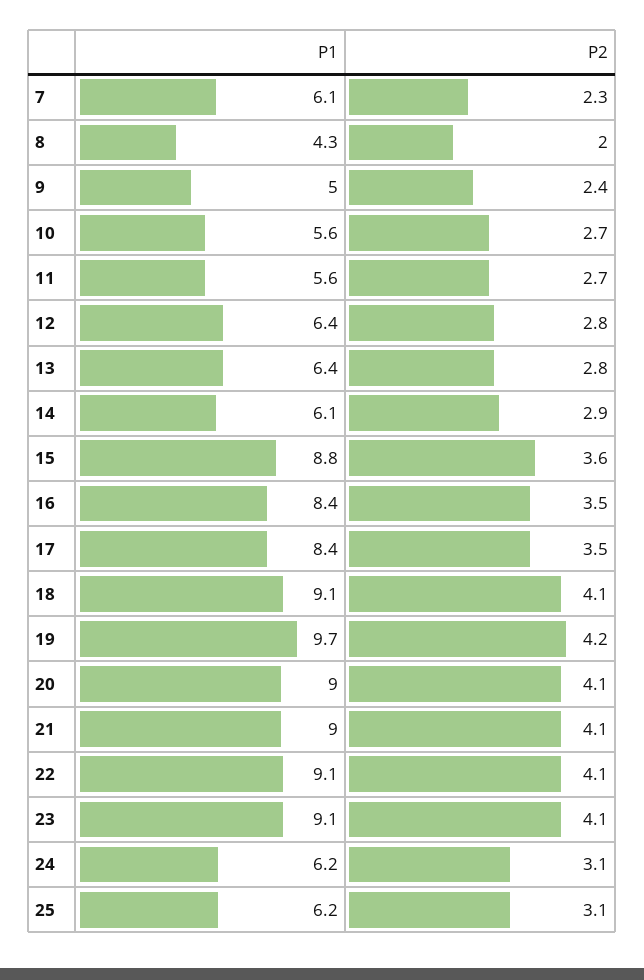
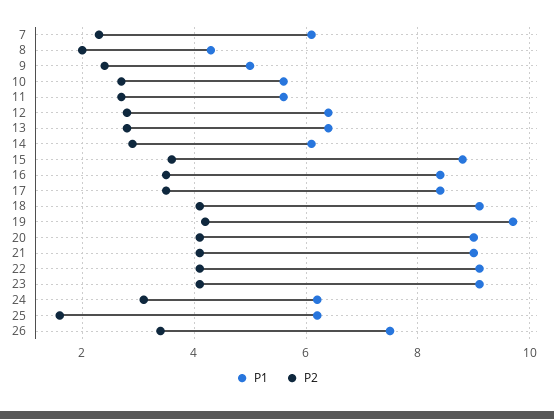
  {
    "P1": {
      "7": 6.1,
      "8": 4.3,
      "9": 5,
      "10": 5.6,
      "11": 5.6,
      "12": 6.4,
      "13": 6.4,
      "14": 6.1,
      "15": 8.8,
      "16": 8.4,
      "17": 8.4,
      "18": 9.1,
      "19": 9.7,
      "20": 9,
      "21": 9,
      "22": 9.1,
      "23": 9.1,
      "24": 6.2,
-     "25": 6.2
+     "25": 6.2,
+     "26": 7.5
    },
    "P2": {
      "7": 2.3,
      "8": 2,
      "9": 2.4,
      "10": 2.7,
      "11": 2.7,
      "12": 2.8,
      "13": 2.8,
      "14": 2.9,
      "15": 3.6,
      "16": 3.5,
      "17": 3.5,
      "18": 4.1,
      "19": 4.2,
      "20": 4.1,
      "21": 4.1,
      "22": 4.1,
      "23": 4.1,
      "24": 3.1,
-     "25": 3.1
+     "25": 1.5,
+     "26": 3.5
    }
  }

